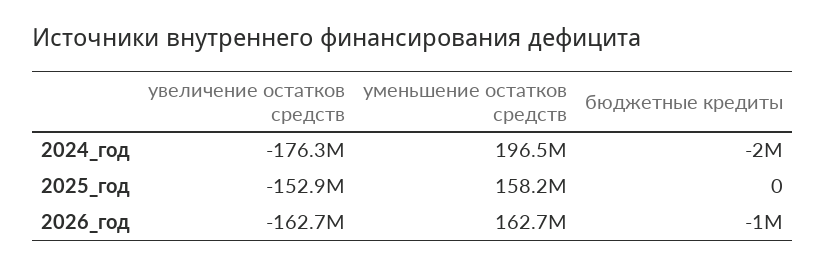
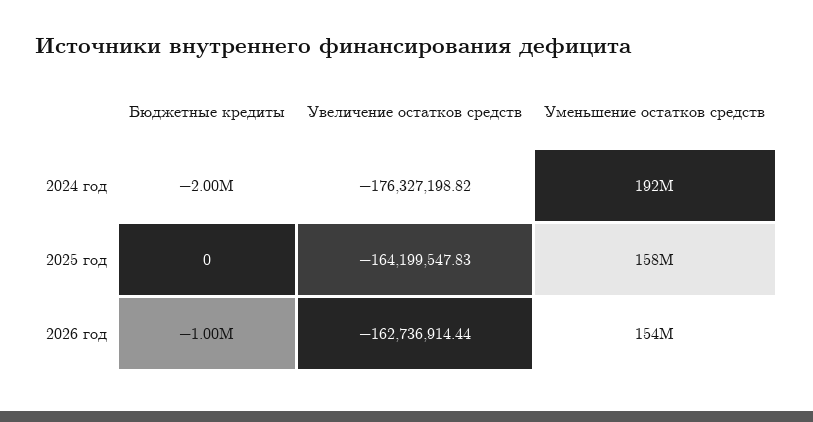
  {
    "увеличение остатков средств": {
      "2024_год": -176327198.82,
-     "2025_год": -152900000,
+     "2025_год": -164199547.83,
      "2026_год": -162736914.44
    },
    "уменьшение остатков средств": {
-     "2024_год": 196500000,
+     "2024_год": 192000000,
      "2025_год": 158200000,
-     "2026_год": 162700000
+     "2026_год": 154000000
    },
    "бюджетные кредиты": {
      "2024_год": -2000000,
      "2025_год": 0,
      "2026_год": -1000000
    }
  }

